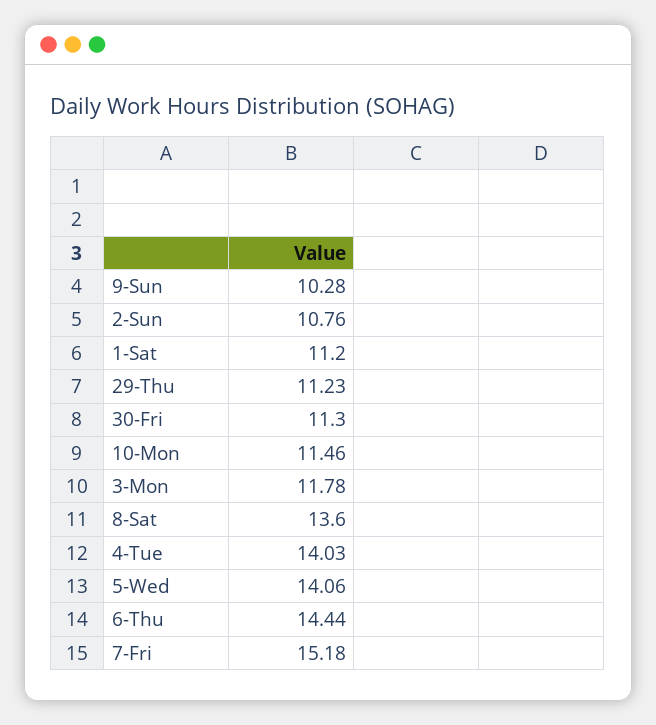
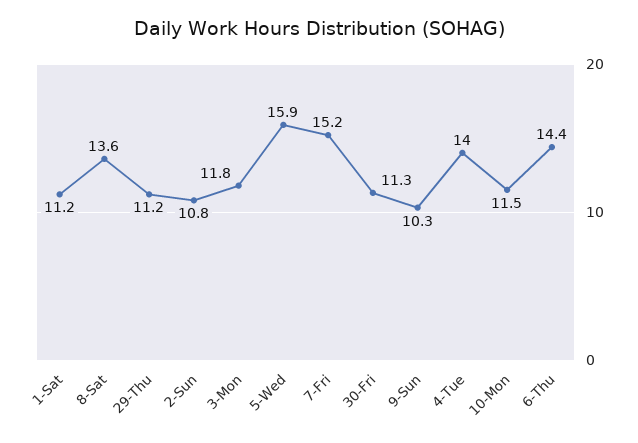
  {
    "9-Sun": 10.28,
    "2-Sun": 10.76,
    "1-Sat": 11.2,
    "29-Thu": 11.23,
    "30-Fri": 11.3,
    "10-Mon": 11.46,
    "3-Mon": 11.78,
    "8-Sat": 13.6,
    "4-Tue": 14.03,
-   "5-Wed": 14.06,
+   "5-Wed": 15.9,
    "6-Thu": 14.44,
    "7-Fri": 15.18
  }

